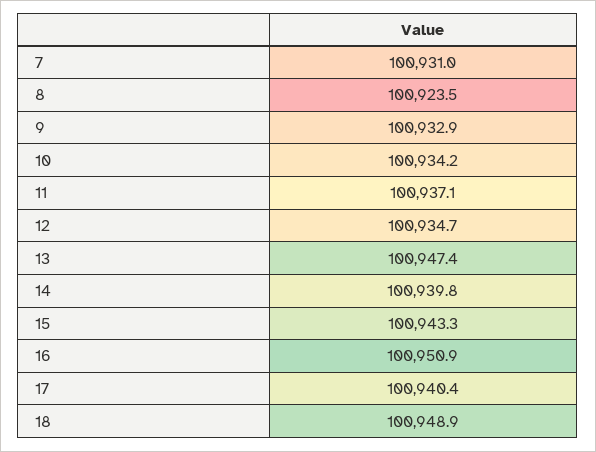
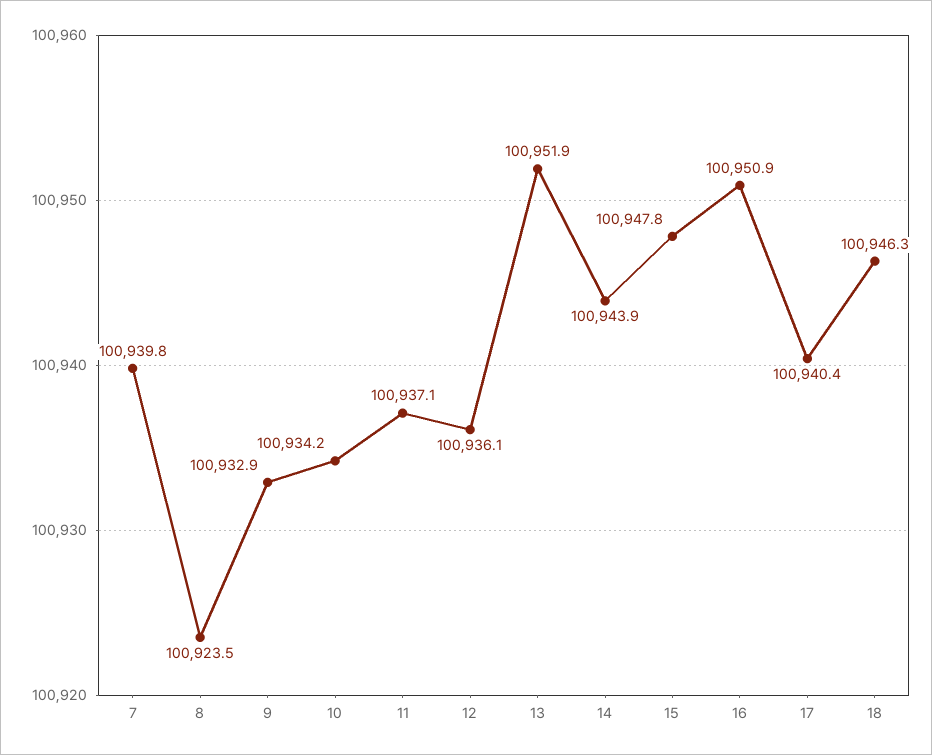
  {
-   "7": 100931,
+   "7": 100939.8,
    "8": 100923.5,
    "9": 100932.9,
    "10": 100934.2,
    "11": 100937.1,
-   "12": 100934.7,
+   "12": 100936.1,
-   "13": 100947.4,
+   "13": 100951.9,
-   "14": 100939.8,
+   "14": 100943.9,
-   "15": 100943.3,
+   "15": 100947.8,
    "16": 100950.9,
    "17": 100940.4,
-   "18": 100948.9
+   "18": 100946.3
  }

